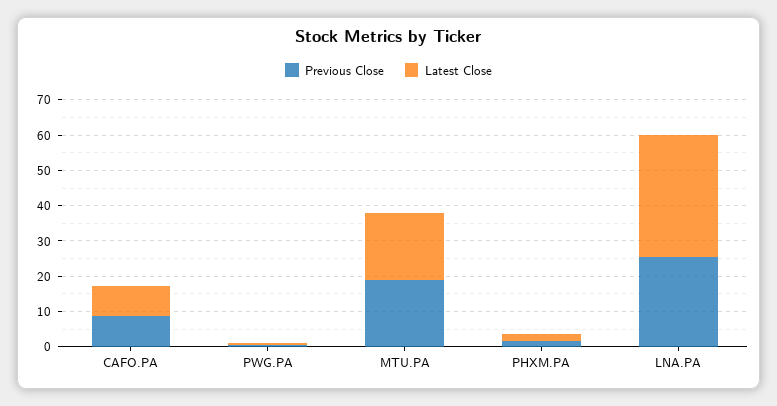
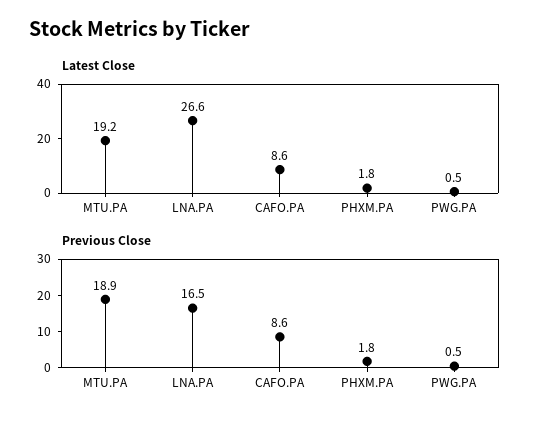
  {
    "Previous Close": {
      "CAFO.PA": 8.6,
      "PWG.PA": 0.5,
      "MTU.PA": 18.9,
      "PHXM.PA": 1.8,
-     "LNA.PA": 25
+     "LNA.PA": 16.5
    },
    "Latest Close": {
      "CAFO.PA": 8.6,
      "PWG.PA": 0.5,
      "MTU.PA": 19.2,
      "PHXM.PA": 1.8,
-     "LNA.PA": 35
+     "LNA.PA": 26.6
    }
  }

